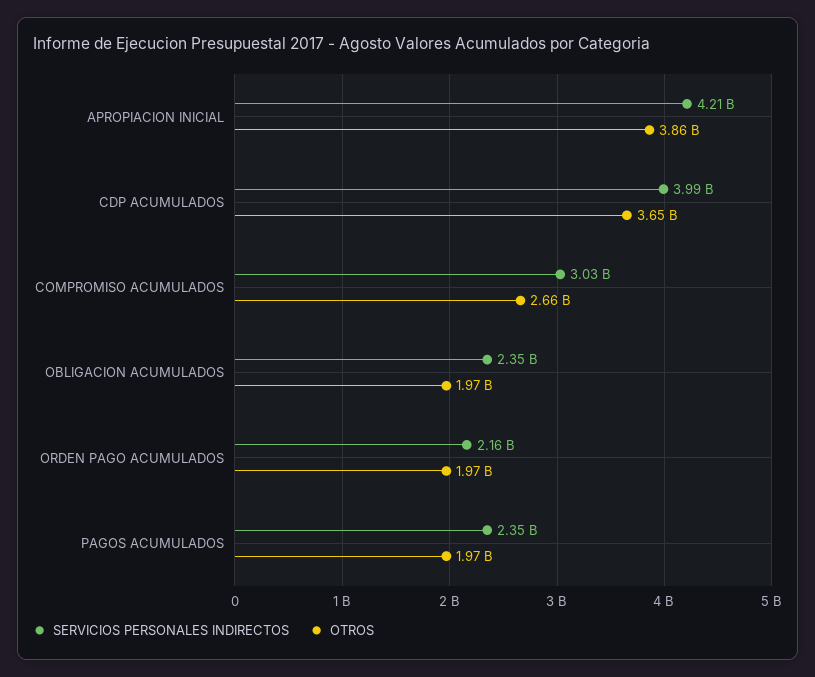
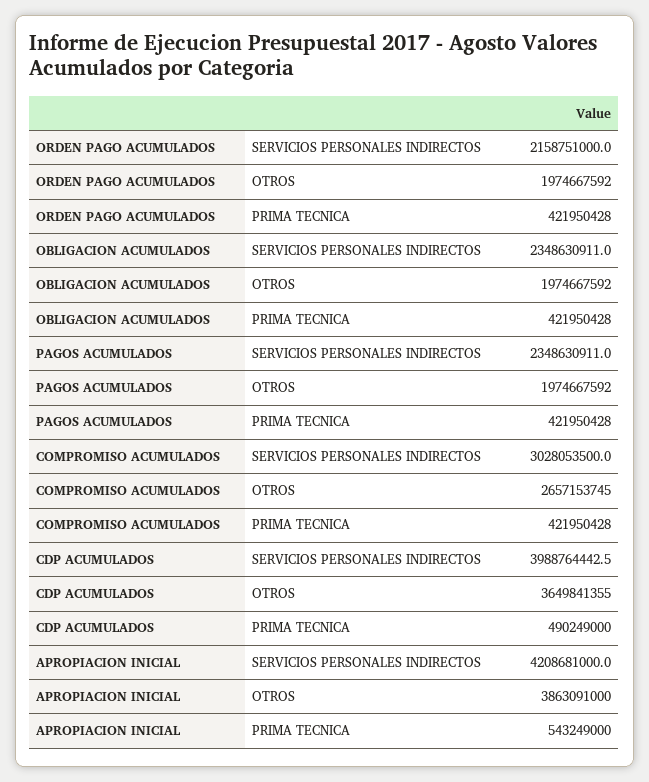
  {
    "SERVICIOS PERSONALES INDIRECTOS": {
      "APROPIACION INICIAL": 4208681000,
      "CDP ACUMULADOS": 3988764442.5,
      "COMPROMISO ACUMULADOS": 3028053500,
      "OBLIGACION ACUMULADOS": 2348630911,
      "ORDEN PAGO ACUMULADOS": 2158751000,
      "PAGOS ACUMULADOS": 2348630911
    },
    "OTROS": {
      "APROPIACION INICIAL": 3863091000,
      "CDP ACUMULADOS": 3649841355,
      "COMPROMISO ACUMULADOS": 2657153745,
      "OBLIGACION ACUMULADOS": 1974667592,
      "ORDEN PAGO ACUMULADOS": 1974667592,
      "PAGOS ACUMULADOS": 1974667592
-   }
+   },
+   "PRIMA TECNICA": {
+     "ORDEN PAGO ACUMULADOS": 421950428,
+     "OBLIGACION ACUMULADOS": 421950428,
+     "PAGOS ACUMULADOS": 421950428,
+     "COMPROMISO ACUMULADOS": 421950428,
+     "CDP ACUMULADOS": 490249000,
+     "APROPIACION INICIAL": 543249000
+   }
  }

